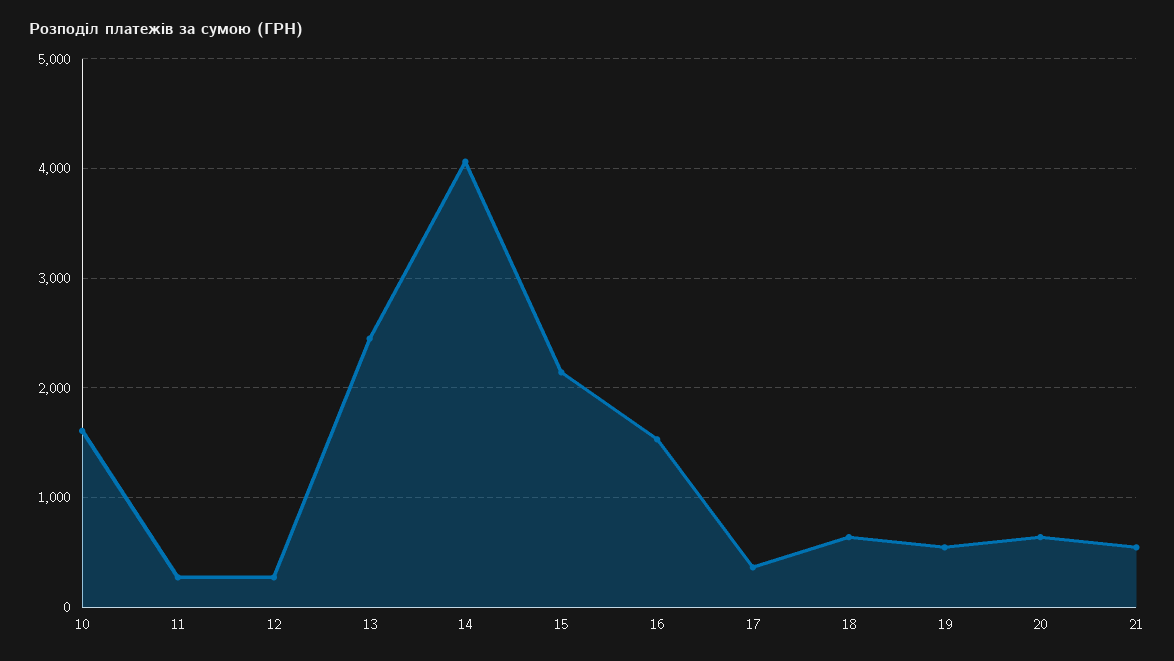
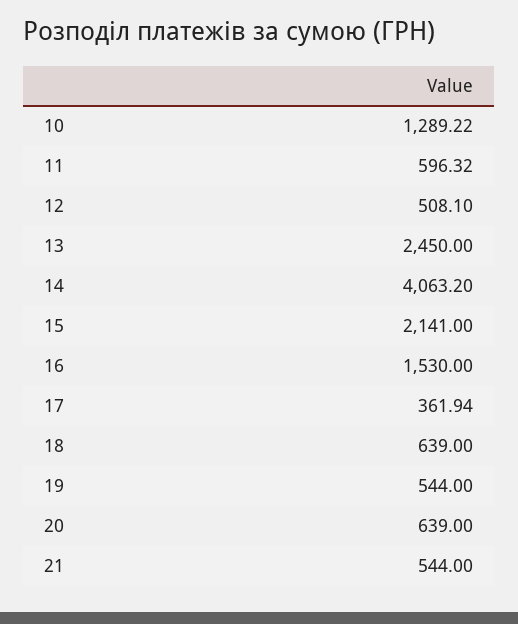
  {
-   "10": 1600,
+   "10": 1289.22,
-   "11": 300,
+   "11": 596.32,
-   "12": 300,
+   "12": 508.1,
    "13": 2450,
    "14": 4063.2,
    "15": 2141,
    "16": 1530,
    "17": 361.94,
    "18": 639,
    "19": 544,
    "20": 639,
    "21": 544
  }

